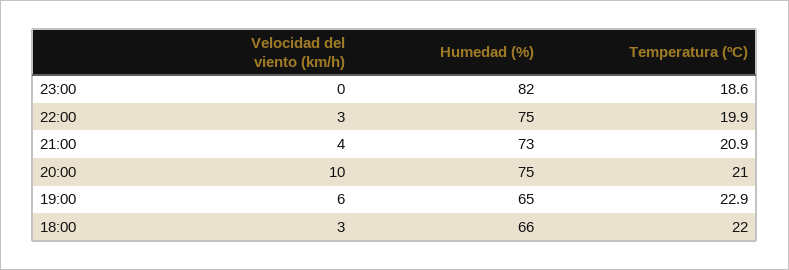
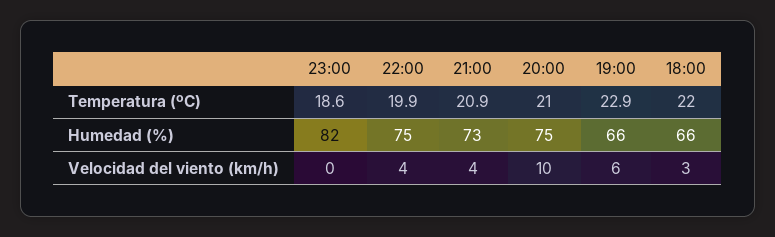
  {
    "Velocidad del viento (km/h)": {
      "23:00": 0,
-     "22:00": 3,
+     "22:00": 4,
      "21:00": 4,
      "20:00": 10,
      "19:00": 6,
      "18:00": 3
    },
    "Humedad (%)": {
      "23:00": 82,
      "22:00": 75,
      "21:00": 73,
      "20:00": 75,
-     "19:00": 65,
+     "19:00": 66,
      "18:00": 66
    },
    "Temperatura (ºC)": {
      "23:00": 18.6,
      "22:00": 19.9,
      "21:00": 20.9,
      "20:00": 21,
      "19:00": 22.9,
      "18:00": 22
    }
  }

